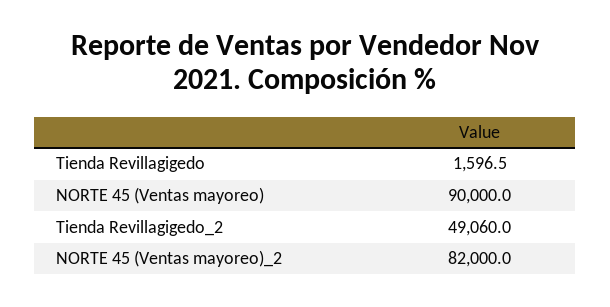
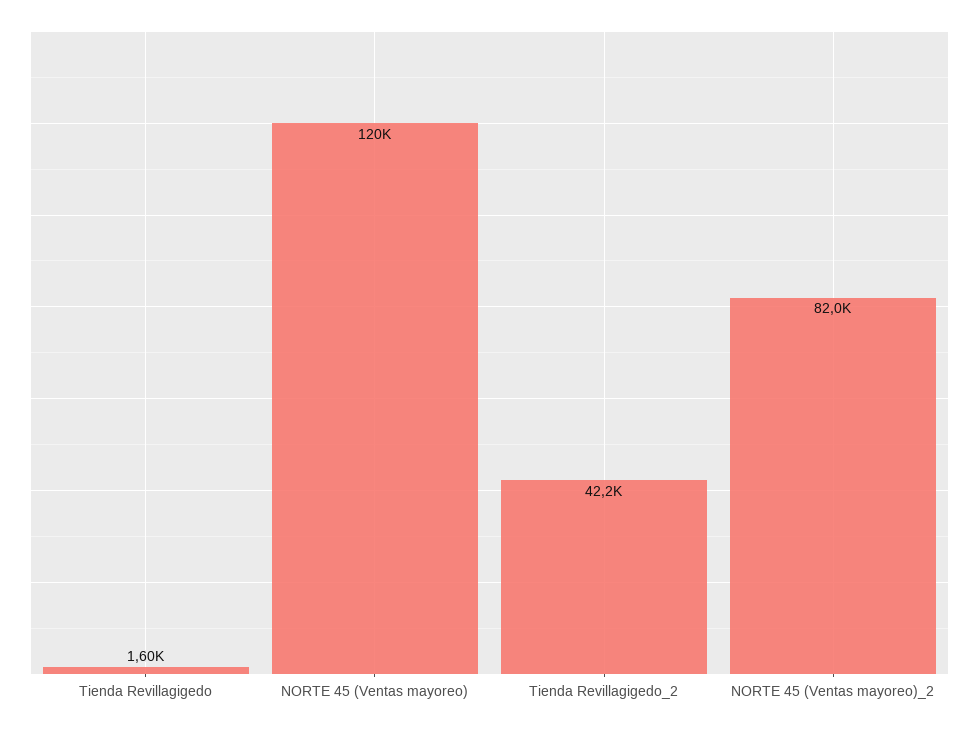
  {
    "Tienda Revillagigedo": 1596.5,
-   "NORTE 45 (Ventas mayoreo)": 90000,
+   "NORTE 45 (Ventas mayoreo)": 120000,
-   "Tienda Revillagigedo_2": 49060,
+   "Tienda Revillagigedo_2": 42200,
    "NORTE 45 (Ventas mayoreo)_2": 82000
  }

